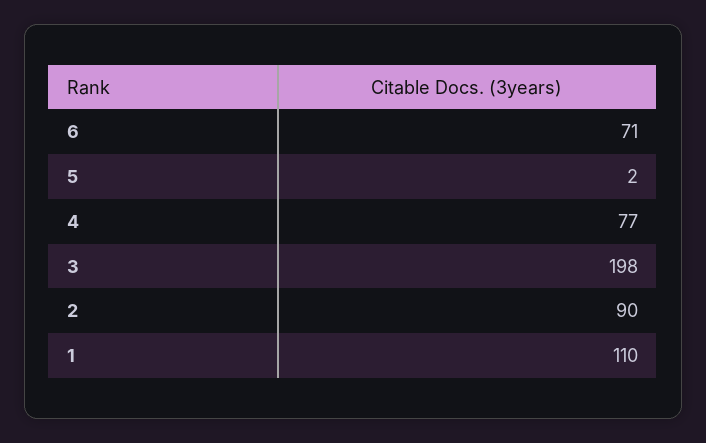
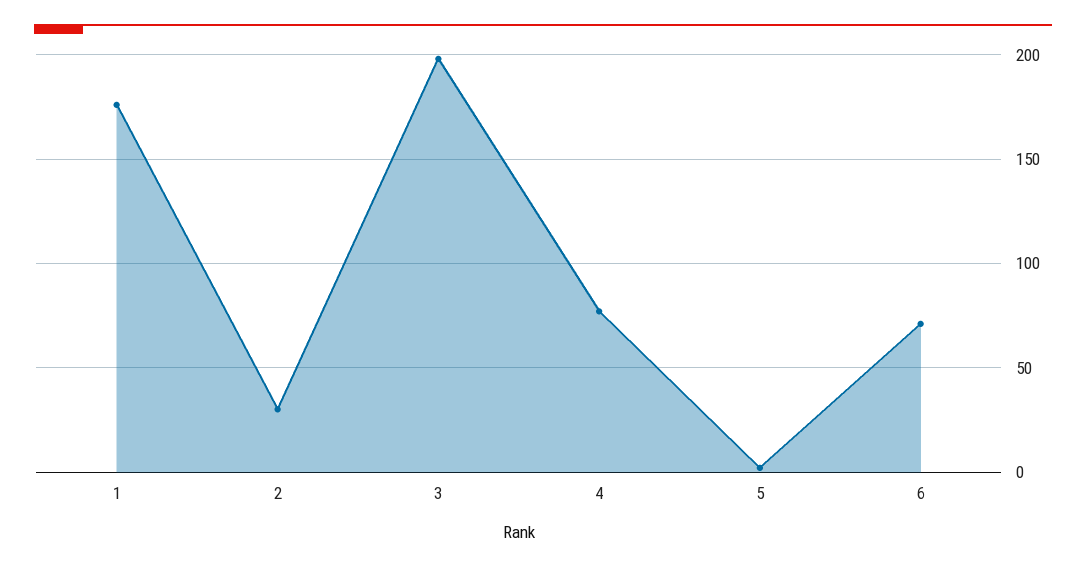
  {
    "6": 71,
    "5": 2,
    "4": 77,
    "3": 198,
-   "2": 90,
+   "2": 30,
-   "1": 110
+   "1": 175
  }

